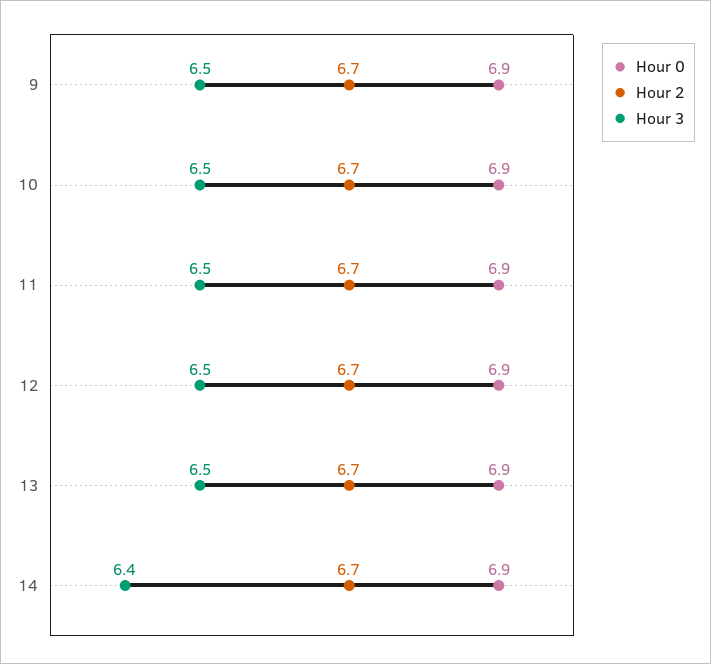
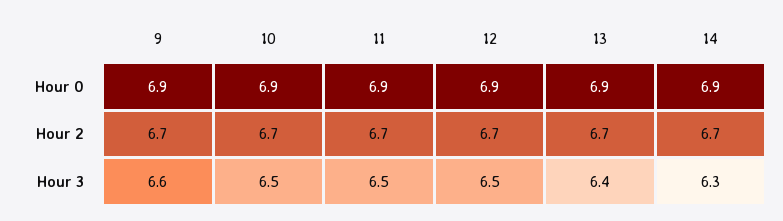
  {
    "Hour 0": {
      "9": 6.9,
      "10": 6.9,
      "11": 6.9,
      "12": 6.9,
      "13": 6.9,
      "14": 6.9
    },
    "Hour 2": {
      "9": 6.7,
      "10": 6.7,
      "11": 6.7,
      "12": 6.7,
      "13": 6.7,
      "14": 6.7
    },
    "Hour 3": {
-     "9": 6.5,
+     "9": 6.6,
      "10": 6.5,
      "11": 6.5,
      "12": 6.5,
-     "13": 6.5,
+     "13": 6.4,
-     "14": 6.4
+     "14": 6.3
    }
  }

